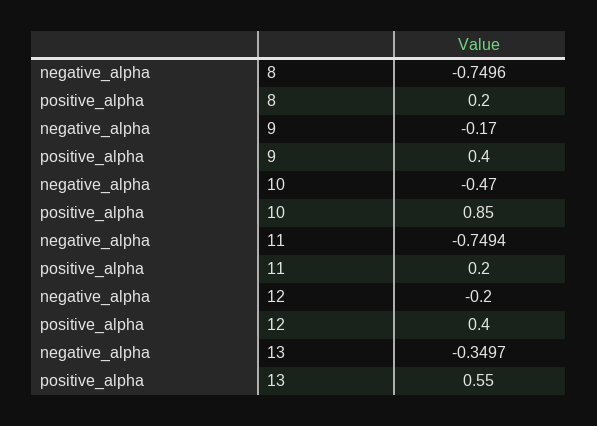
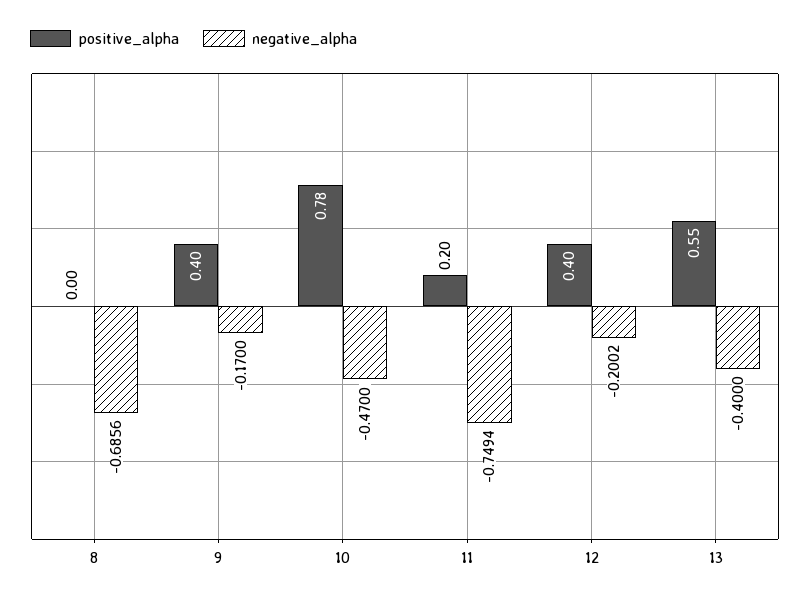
  {
    "negative_alpha": {
-     "8": -0.7496,
+     "8": -0.6856,
      "9": -0.17,
      "10": -0.47,
      "11": -0.7494,
-     "12": -0.2,
+     "12": -0.2002,
-     "13": -0.3497
+     "13": -0.4
    },
    "positive_alpha": {
-     "8": 0.2,
+     "8": 0,
      "9": 0.4,
-     "10": 0.85,
+     "10": 0.78,
      "11": 0.2,
      "12": 0.4,
      "13": 0.55
    }
  }

